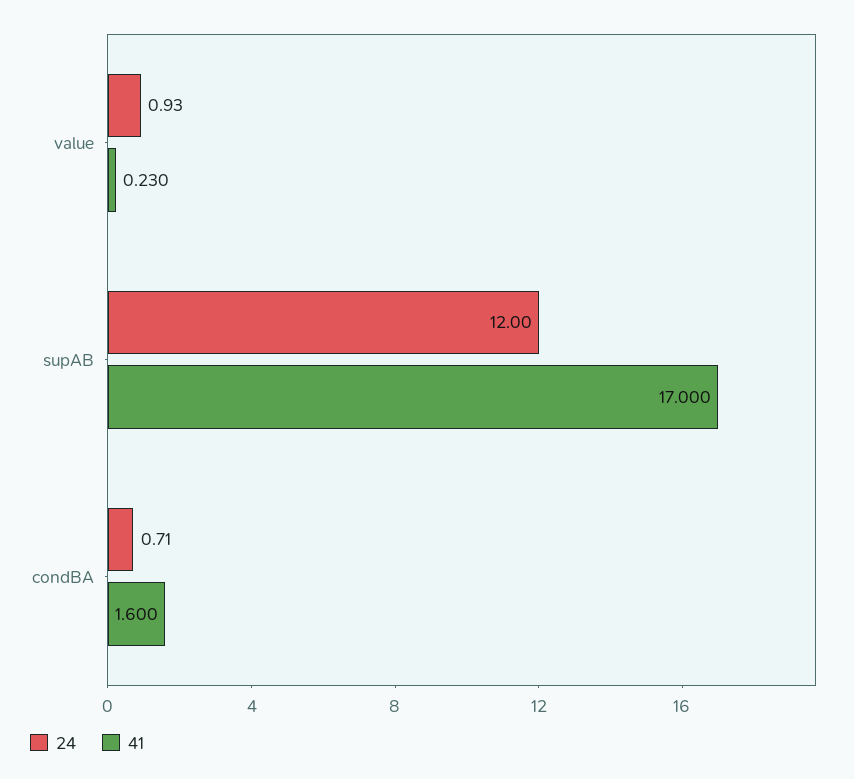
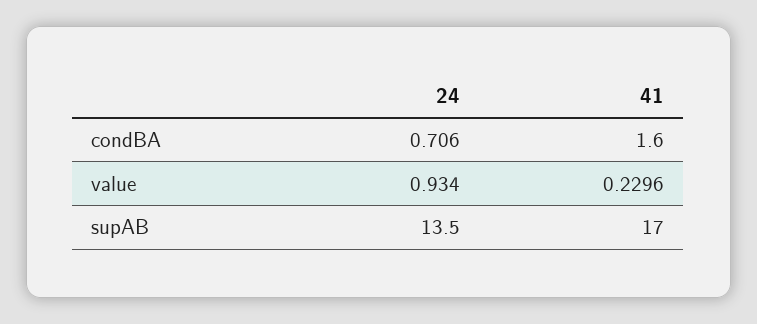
  {
    "24": {
      "value": 0.934,
-     "supAB": 12,
+     "supAB": 13.5,
      "condBA": 0.706
    },
    "41": {
      "value": 0.2296,
      "supAB": 17,
      "condBA": 1.6
    }
  }

